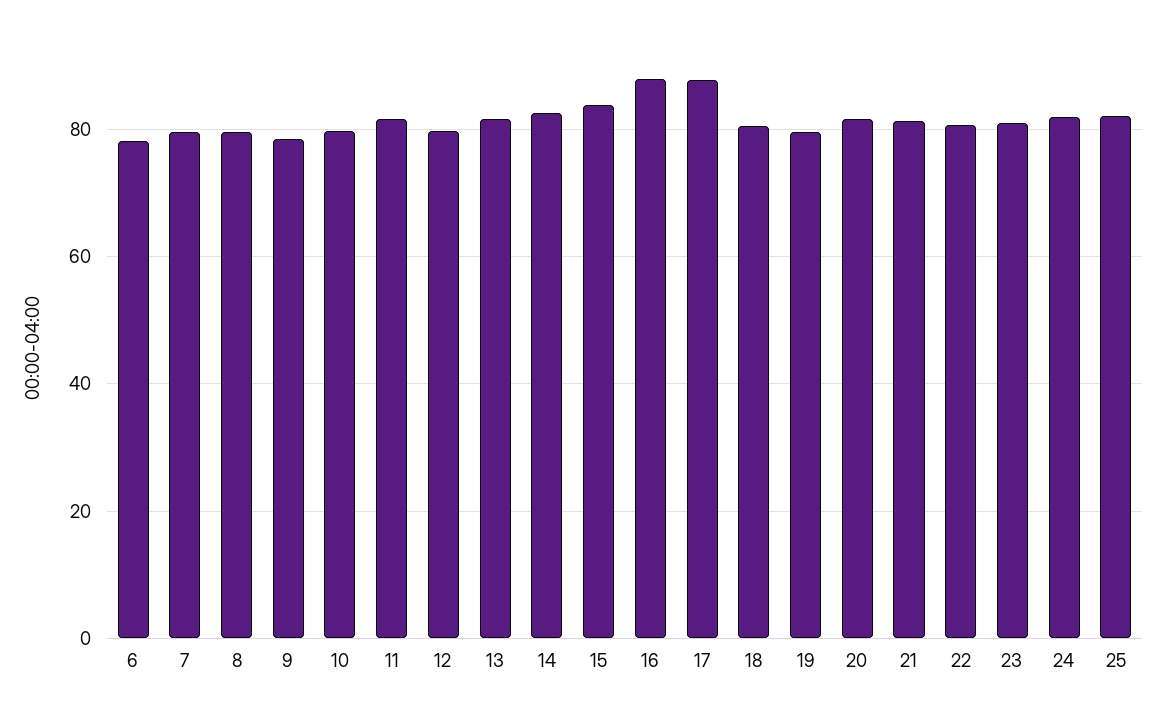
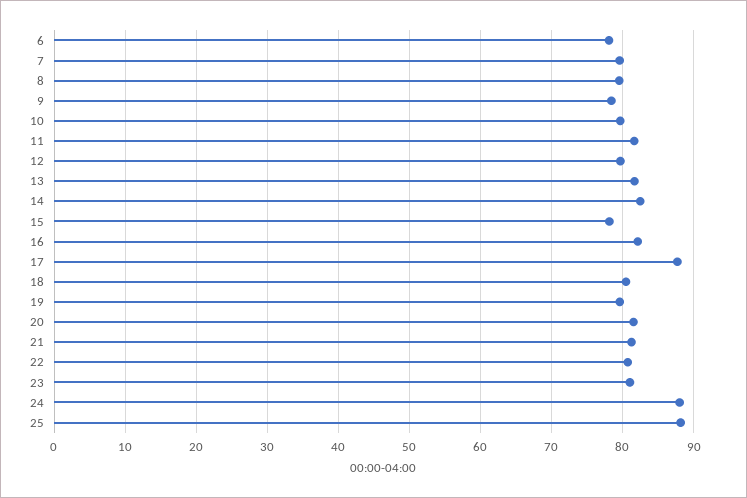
  {
    "6": 78,
    "7": 80,
    "8": 80,
    "9": 78,
    "10": 80,
    "11": 82,
    "12": 80,
    "13": 82,
    "14": 83,
-   "15": 84,
+   "15": 78,
-   "16": 88,
+   "16": 82,
    "17": 88,
    "18": 81,
    "19": 80,
    "20": 82,
    "21": 81,
    "22": 81,
    "23": 81,
-   "24": 82,
+   "24": 88,
-   "25": 82
+   "25": 88
  }

